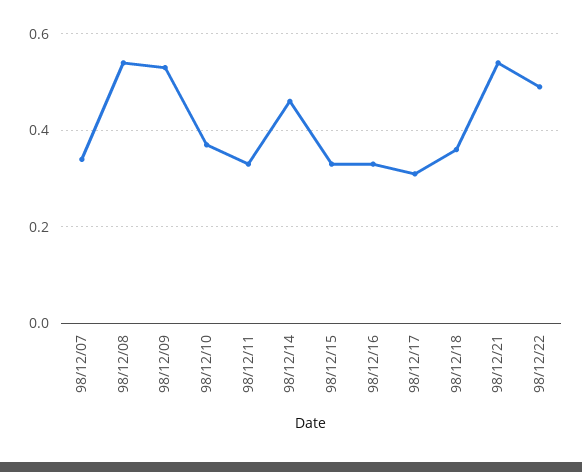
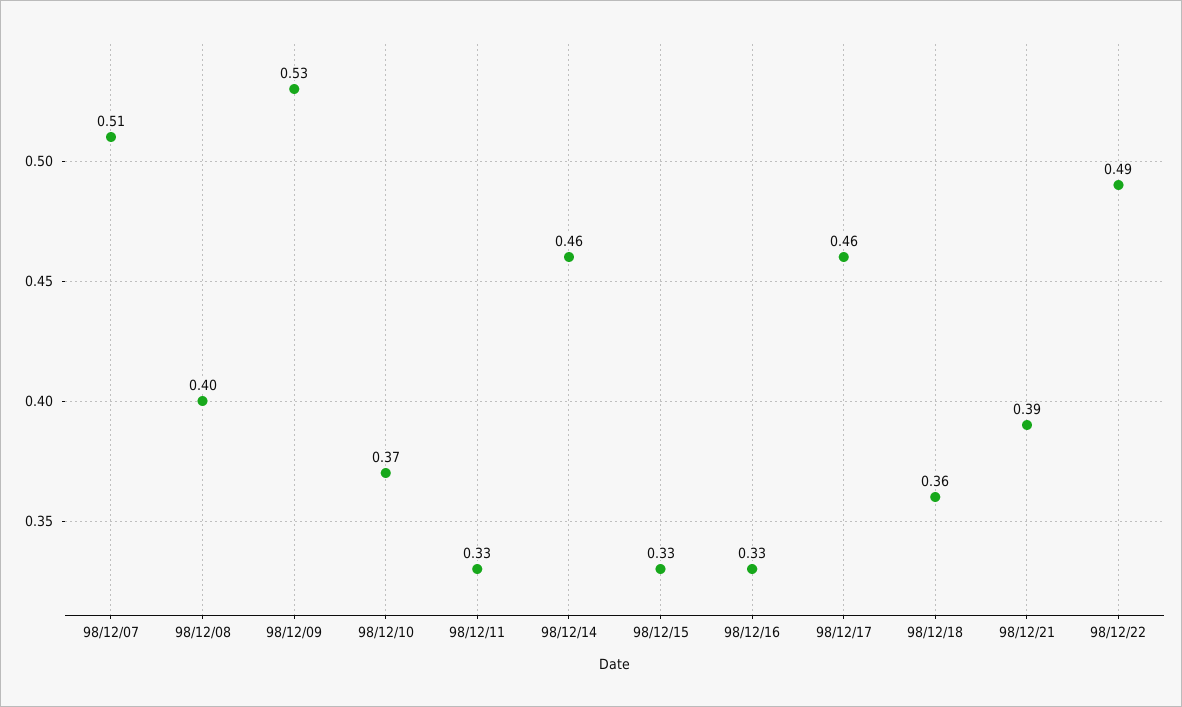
  {
-   "98/12/07": 0.35,
+   "98/12/07": 0.51,
-   "98/12/08": 0.55,
+   "98/12/08": 0.4,
    "98/12/09": 0.53,
    "98/12/10": 0.37,
    "98/12/11": 0.33,
    "98/12/14": 0.46,
    "98/12/15": 0.33,
    "98/12/16": 0.33,
-   "98/12/17": 0.3,
+   "98/12/17": 0.46,
    "98/12/18": 0.36,
-   "98/12/21": 0.55,
+   "98/12/21": 0.39,
    "98/12/22": 0.49
  }

